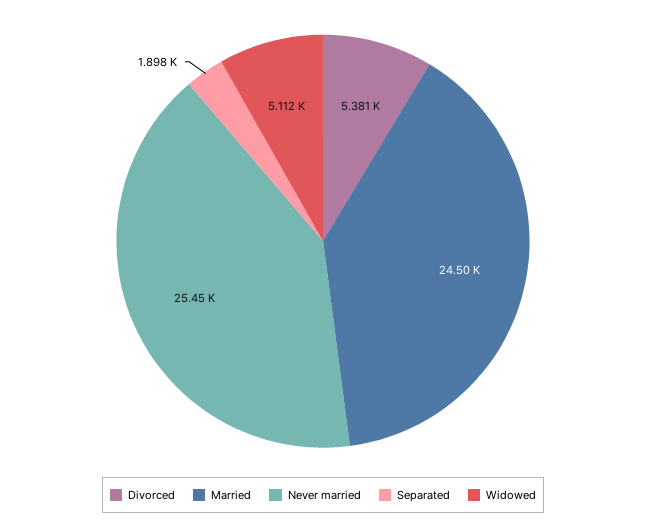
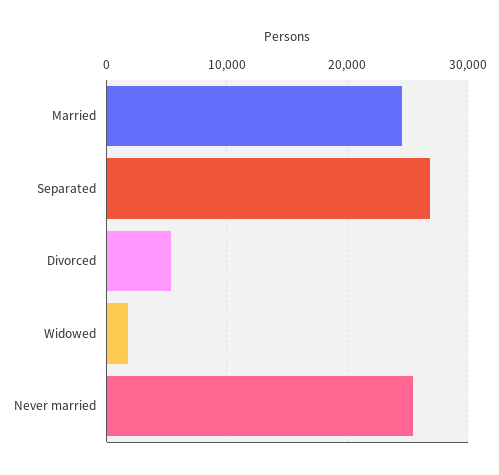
  {
    "Divorced": 5381,
    "Married": 24500,
    "Never married": 25450,
-   "Separated": 1898,
+   "Separated": 27000,
-   "Widowed": 5112
+   "Widowed": 2000
  }

